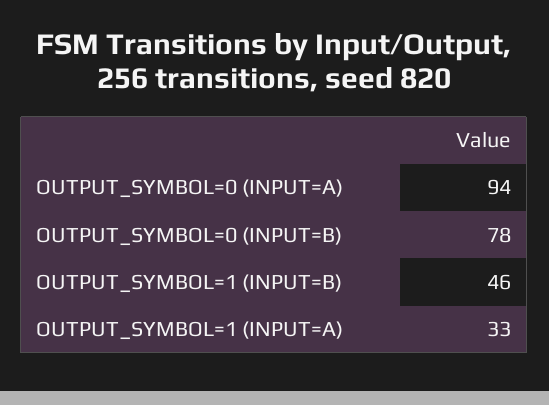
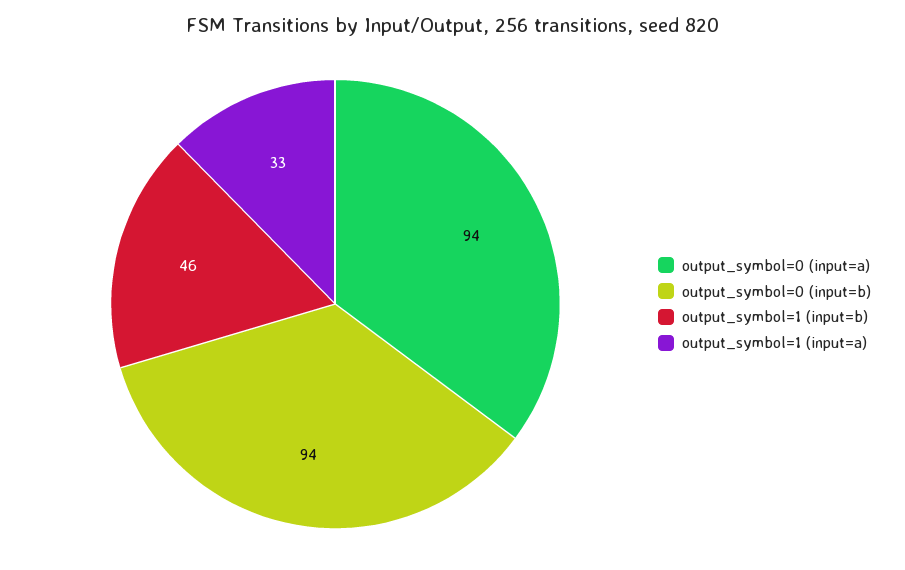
  {
    "OUTPUT_SYMBOL=0 (INPUT=A)": 94,
-   "OUTPUT_SYMBOL=0 (INPUT=B)": 78,
+   "OUTPUT_SYMBOL=0 (INPUT=B)": 94,
    "OUTPUT_SYMBOL=1 (INPUT=B)": 46,
    "OUTPUT_SYMBOL=1 (INPUT=A)": 33
  }

